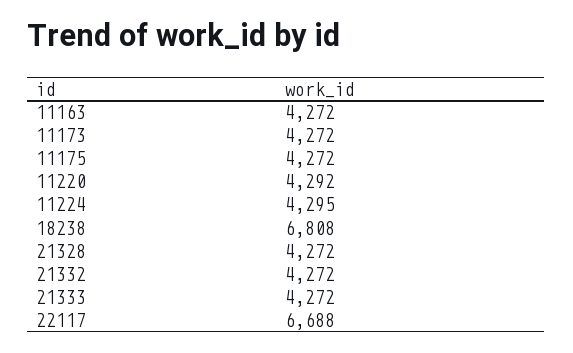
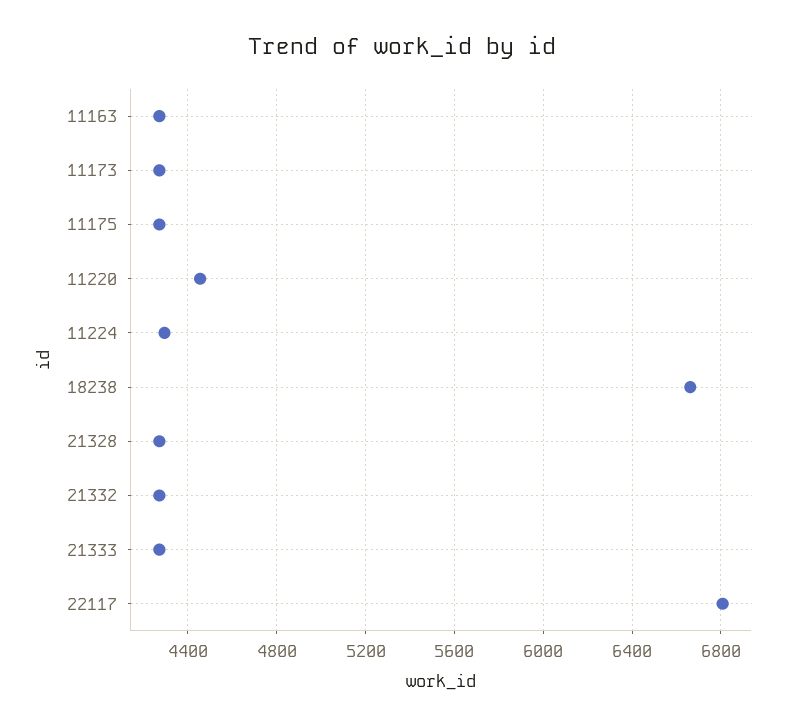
  {
    "11163": 4272,
    "11173": 4272,
    "11175": 4272,
-   "11220": 4292,
+   "11220": 4450,
    "11224": 4295,
-   "18238": 6808,
+   "18238": 6650,
    "21328": 4272,
    "21332": 4272,
    "21333": 4272,
-   "22117": 6688
+   "22117": 6800
  }

